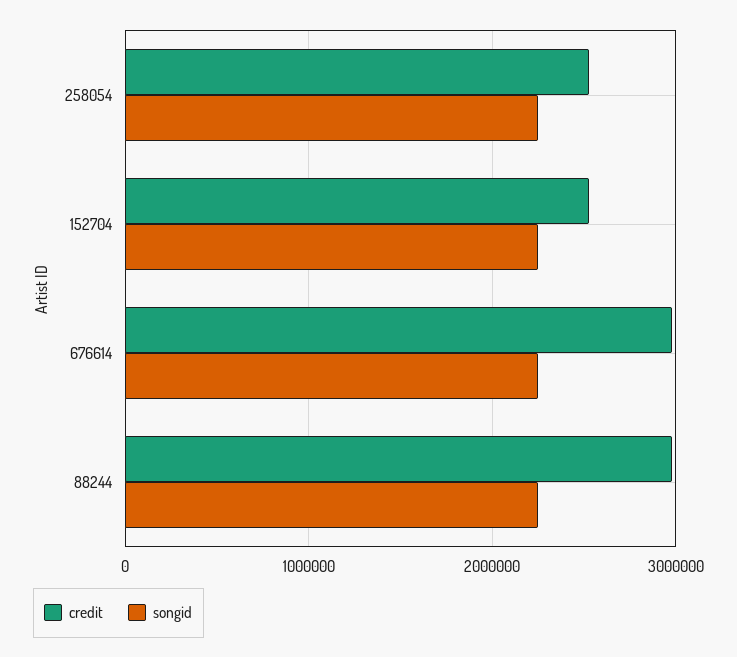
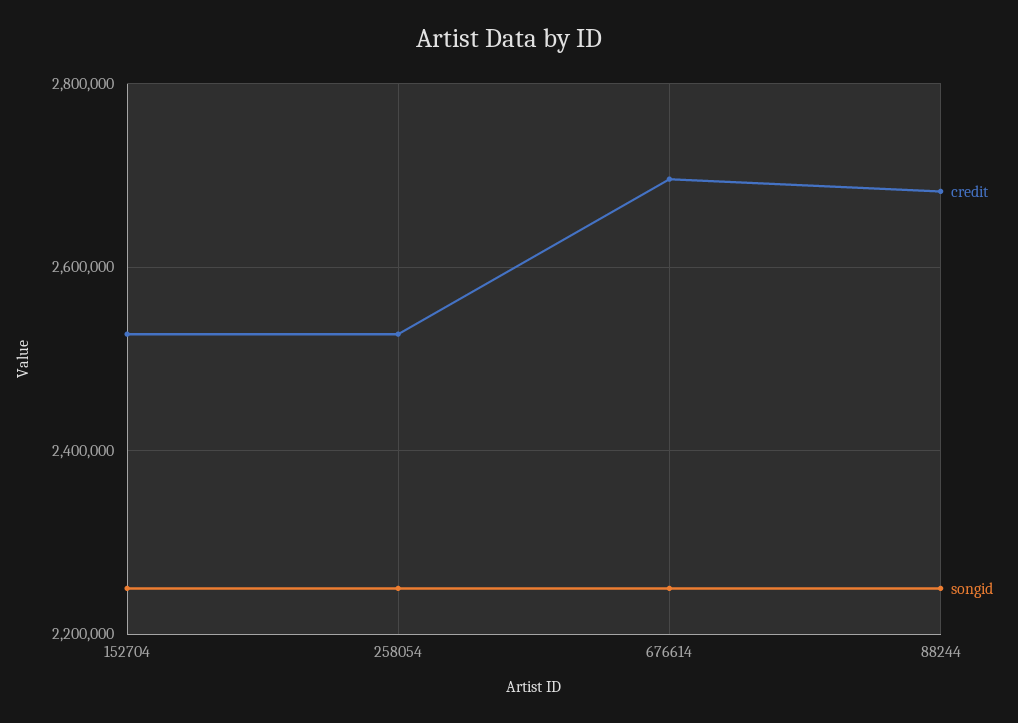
  {
    "credit": {
      "258054": 2520000,
      "152704": 2520000,
-     "676614": 3000000,
+     "676614": 2700000,
-     "88244": 3000000
+     "88244": 2680000
    },
    "songid": {
      "258054": 2240000,
      "152704": 2240000,
      "676614": 2240000,
      "88244": 2240000
    }
  }

